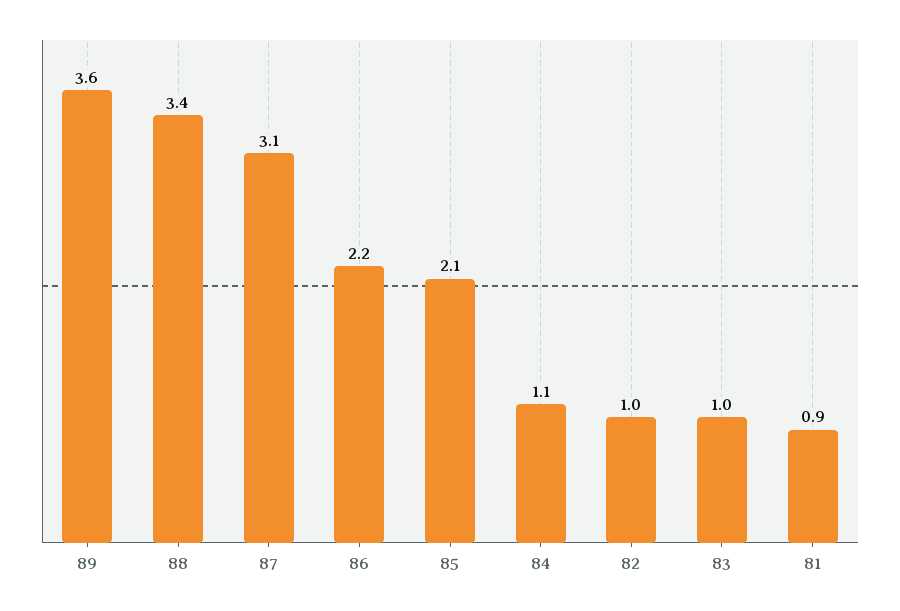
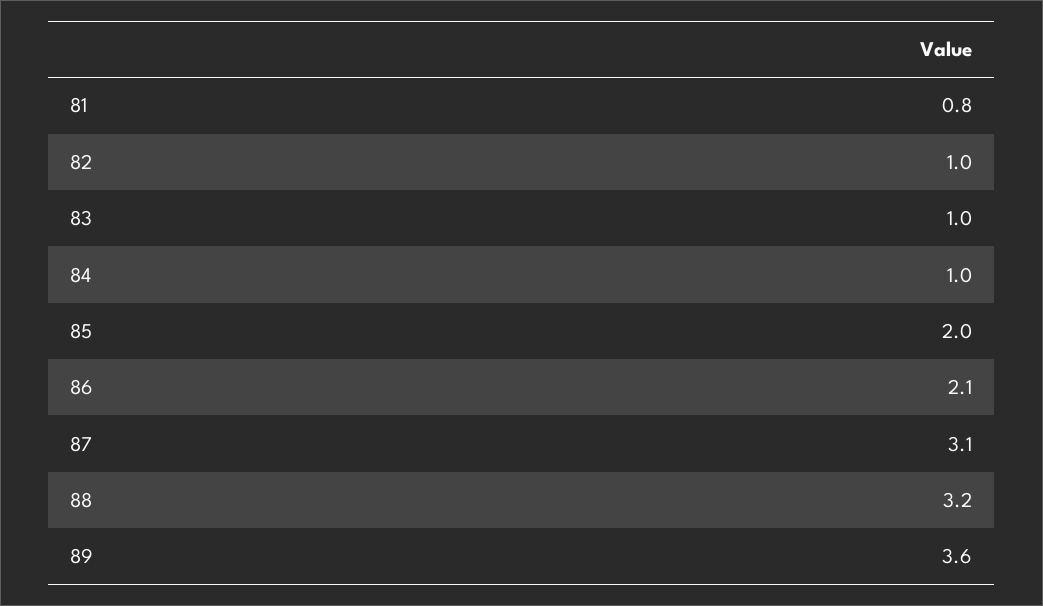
  {
    "89": 3.6,
-   "88": 3.4,
+   "88": 3.2,
    "87": 3.1,
-   "86": 2.2,
+   "86": 2.1,
-   "85": 2.1,
+   "85": 2,
-   "84": 1.1,
+   "84": 1,
    "82": 1,
    "83": 1,
-   "81": 0.9
+   "81": 0.8
  }

